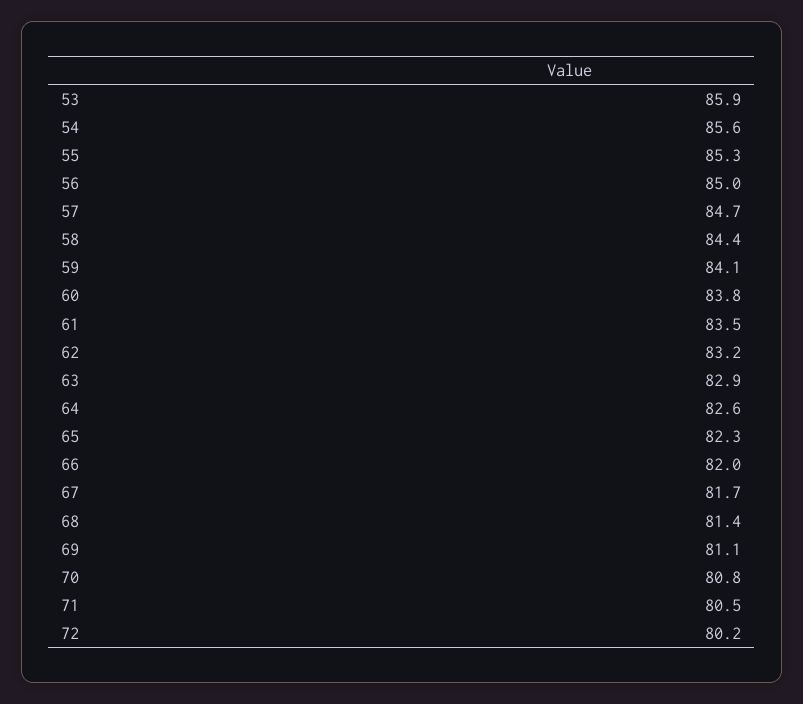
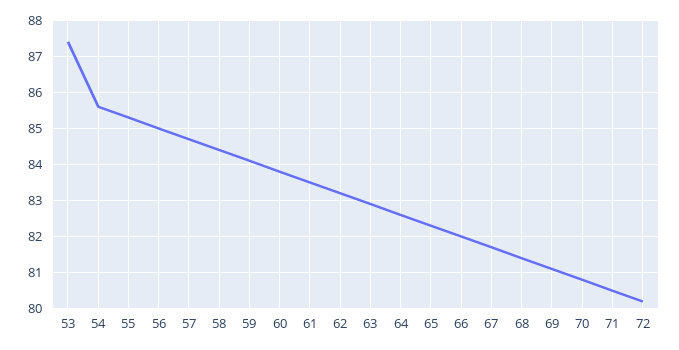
  {
-   "53": 85.9,
+   "53": 87.5,
    "54": 85.6,
    "55": 85.3,
    "56": 85,
    "57": 84.7,
    "58": 84.4,
    "59": 84.1,
    "60": 83.8,
    "61": 83.5,
    "62": 83.2,
    "63": 82.9,
    "64": 82.6,
    "65": 82.3,
    "66": 82,
    "67": 81.7,
    "68": 81.4,
    "69": 81.1,
    "70": 80.8,
    "71": 80.5,
    "72": 80.2
  }

